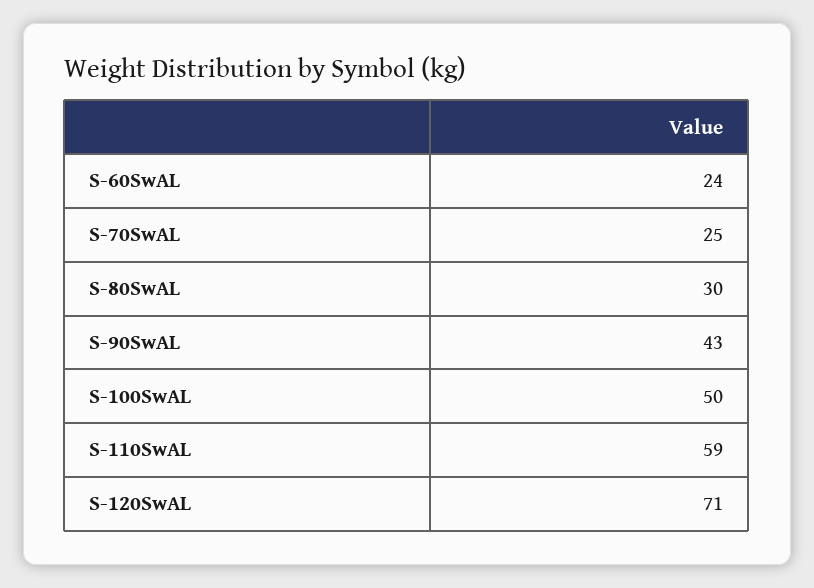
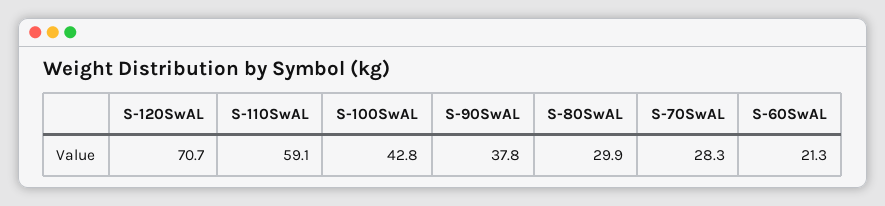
  {
-   "S-60SwAL": 24,
+   "S-60SwAL": 21.3,
-   "S-70SwAL": 25,
+   "S-70SwAL": 28.3,
    "S-80SwAL": 29.9,
-   "S-90SwAL": 43,
+   "S-90SwAL": 37.8,
-   "S-100SwAL": 50,
+   "S-100SwAL": 42.8,
    "S-110SwAL": 59.1,
    "S-120SwAL": 70.7
  }

